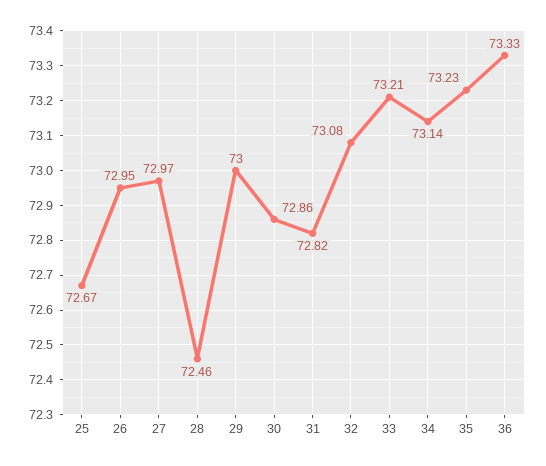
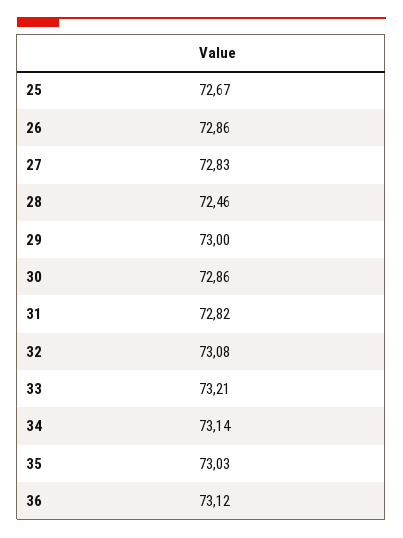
  {
    "25": 72.67,
-   "26": 72.95,
+   "26": 72.86,
-   "27": 72.97,
+   "27": 72.83,
    "28": 72.46,
    "29": 73,
    "30": 72.86,
    "31": 72.82,
    "32": 73.08,
    "33": 73.21,
    "34": 73.14,
-   "35": 73.23,
+   "35": 73.03,
-   "36": 73.33
+   "36": 73.12
  }

